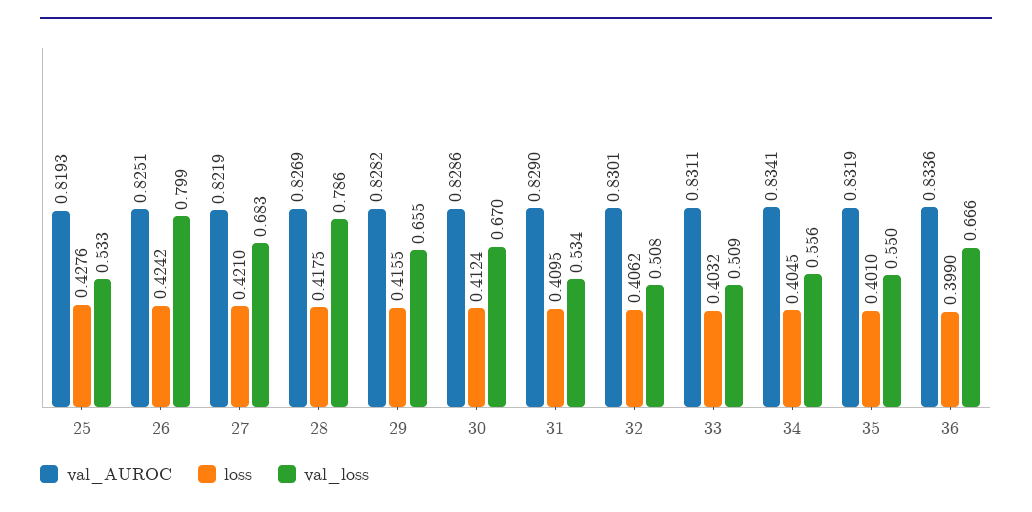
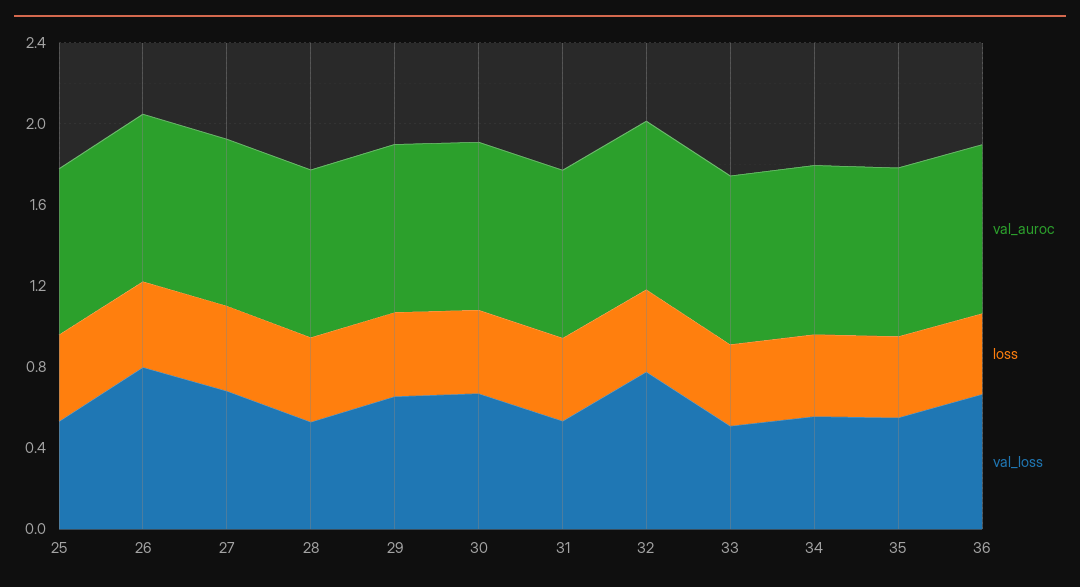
  {
    "val_AUROC": {
      "25": 0.8193,
      "26": 0.8251,
      "27": 0.8219,
      "28": 0.8269,
      "29": 0.8282,
      "30": 0.8286,
      "31": 0.829,
      "32": 0.8301,
      "33": 0.8311,
      "34": 0.8341,
      "35": 0.8319,
      "36": 0.8336
    },
    "loss": {
      "25": 0.4276,
      "26": 0.4242,
      "27": 0.421,
      "28": 0.4175,
      "29": 0.4155,
      "30": 0.4124,
      "31": 0.4095,
      "32": 0.4062,
      "33": 0.4032,
      "34": 0.4045,
      "35": 0.401,
      "36": 0.399
    },
    "val_loss": {
      "25": 0.533,
      "26": 0.799,
      "27": 0.683,
-     "28": 0.786,
+     "28": 0.5,
      "29": 0.655,
      "30": 0.67,
      "31": 0.534,
-     "32": 0.508,
+     "32": 0.8,
      "33": 0.509,
      "34": 0.556,
      "35": 0.55,
      "36": 0.666
    }
  }

